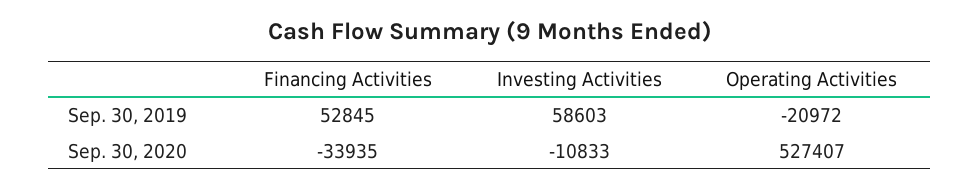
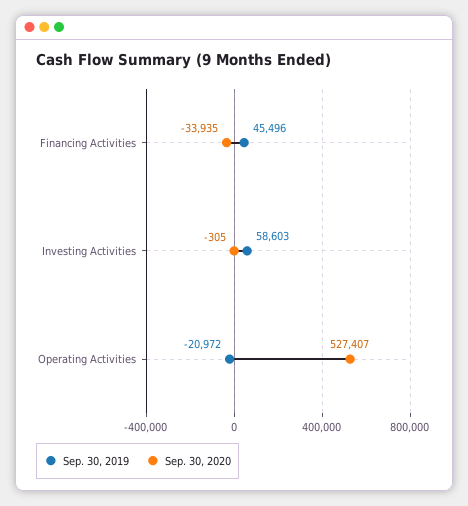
  {
    "Sep. 30, 2019": {
-     "Financing Activities": 52845,
+     "Financing Activities": 45496,
      "Investing Activities": 58603,
      "Operating Activities": -20972
    },
    "Sep. 30, 2020": {
      "Financing Activities": -33935,
-     "Investing Activities": -10833,
+     "Investing Activities": -305,
      "Operating Activities": 527407
    }
  }

